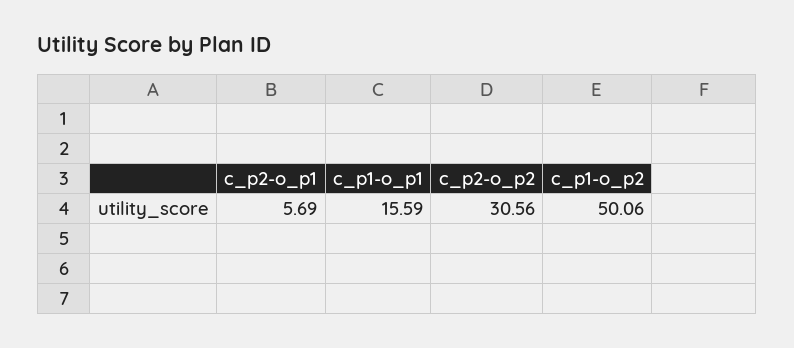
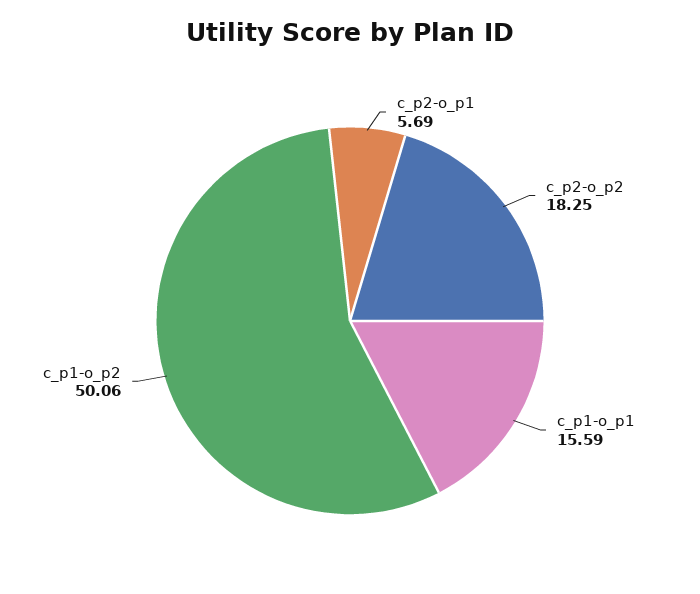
  {
    "c_p2-o_p1": 5.69,
    "c_p1-o_p1": 15.59,
-   "c_p2-o_p2": 30.56,
+   "c_p2-o_p2": 18.25,
    "c_p1-o_p2": 50.06
  }

